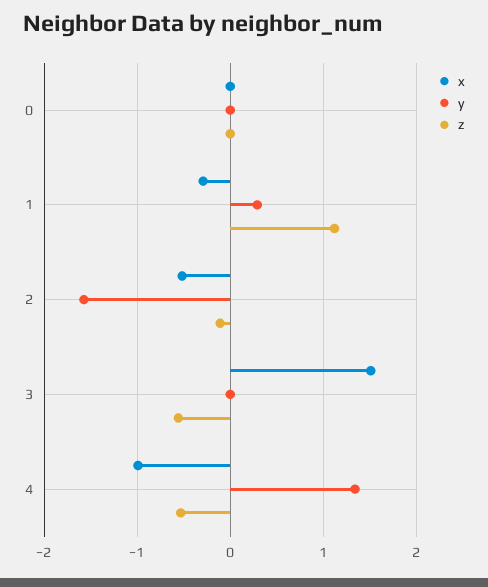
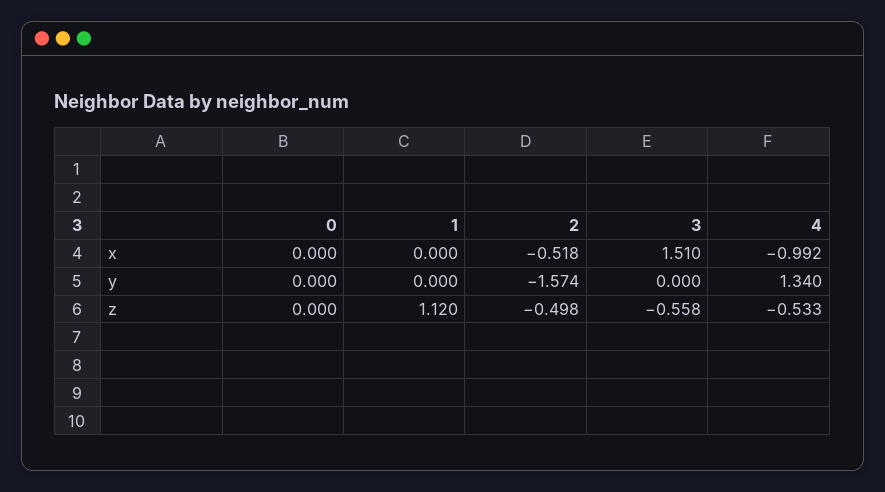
  {
    "x": {
      "0": 0,
-     "1": -0.3,
+     "1": 0,
      "2": -0.518,
      "3": 1.51,
      "4": -0.992
    },
    "y": {
      "0": 0,
-     "1": 0.3,
+     "1": 0,
      "2": -1.574,
      "3": 0,
      "4": 1.34
    },
    "z": {
      "0": 0,
      "1": 1.12,
-     "2": -0.1,
+     "2": -0.498,
      "3": -0.558,
      "4": -0.533
    }
  }

